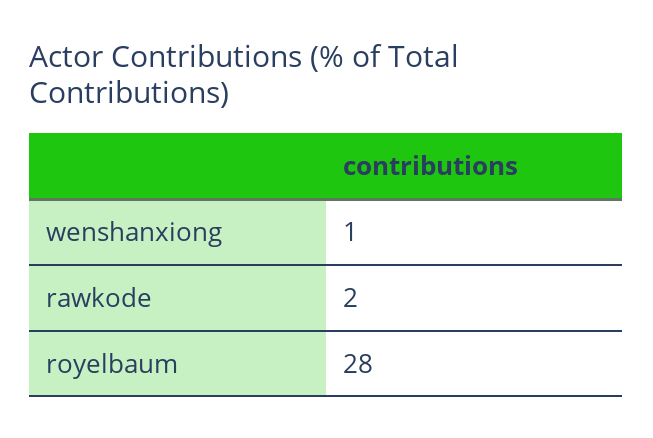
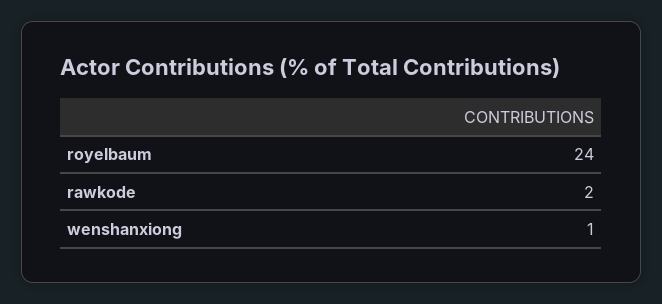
  {
    "wenshanxiong": 1,
    "rawkode": 2,
-   "royelbaum": 28
+   "royelbaum": 24
  }

